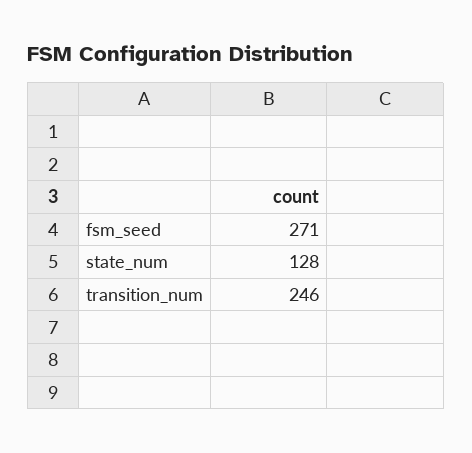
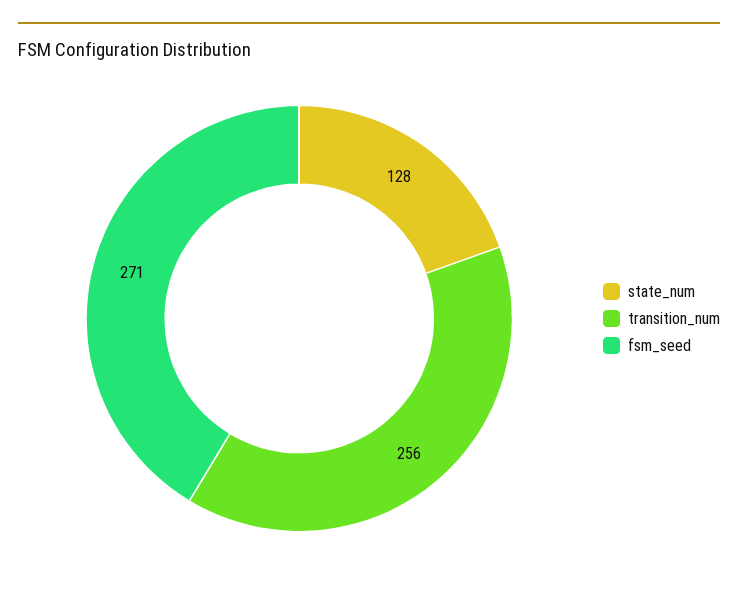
  {
    "fsm_seed": 271,
    "state_num": 128,
-   "transition_num": 246
+   "transition_num": 256
  }

